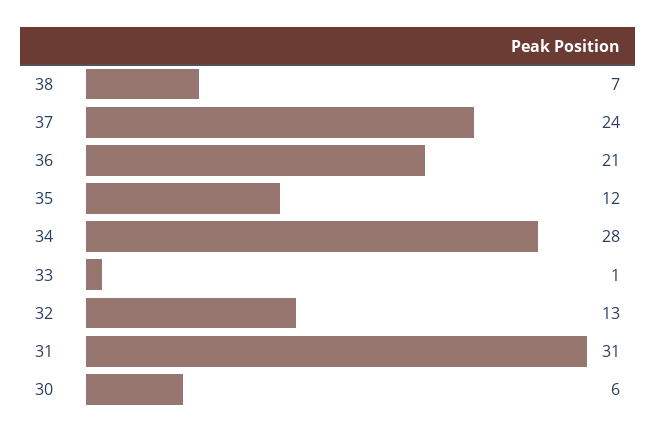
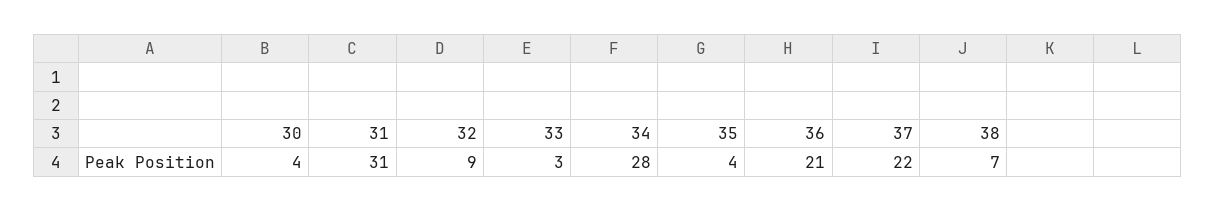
  {
    "38": 7,
-   "37": 24,
+   "37": 22,
    "36": 21,
-   "35": 12,
+   "35": 4,
    "34": 28,
-   "33": 1,
+   "33": 3,
-   "32": 13,
+   "32": 9,
    "31": 31,
-   "30": 6
+   "30": 4
  }

